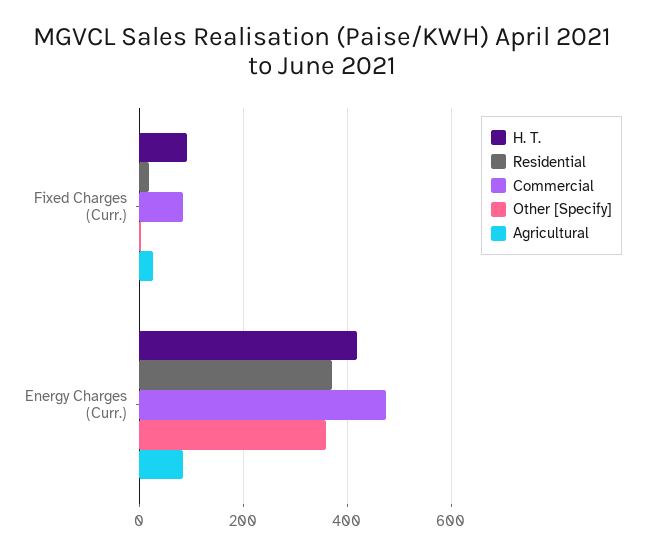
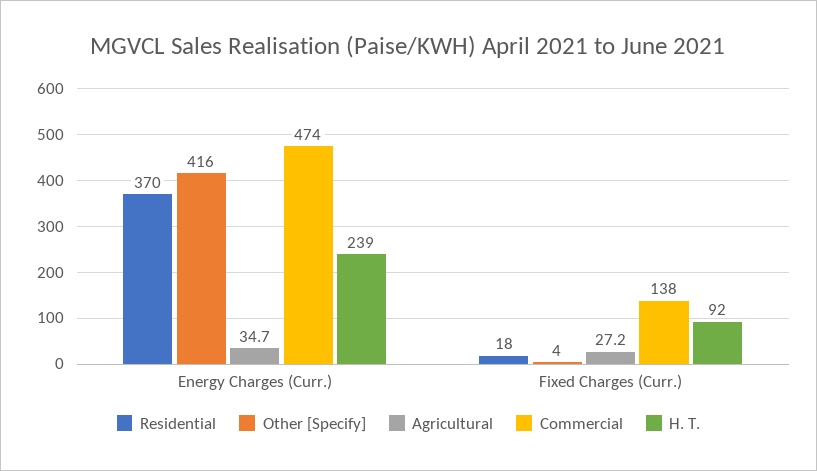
  {
    "H. T.": {
      "Fixed Charges (Curr.)": 92,
-     "Energy Charges (Curr.)": 420
+     "Energy Charges (Curr.)": 239
    },
    "Residential": {
      "Fixed Charges (Curr.)": 18,
      "Energy Charges (Curr.)": 370
    },
    "Commercial": {
-     "Fixed Charges (Curr.)": 80,
+     "Fixed Charges (Curr.)": 138,
      "Energy Charges (Curr.)": 474
    },
    "Other [Specify]": {
      "Fixed Charges (Curr.)": 4,
-     "Energy Charges (Curr.)": 360
+     "Energy Charges (Curr.)": 416
    },
    "Agricultural": {
      "Fixed Charges (Curr.)": 27.2,
-     "Energy Charges (Curr.)": 80
+     "Energy Charges (Curr.)": 34.7
    }
  }

